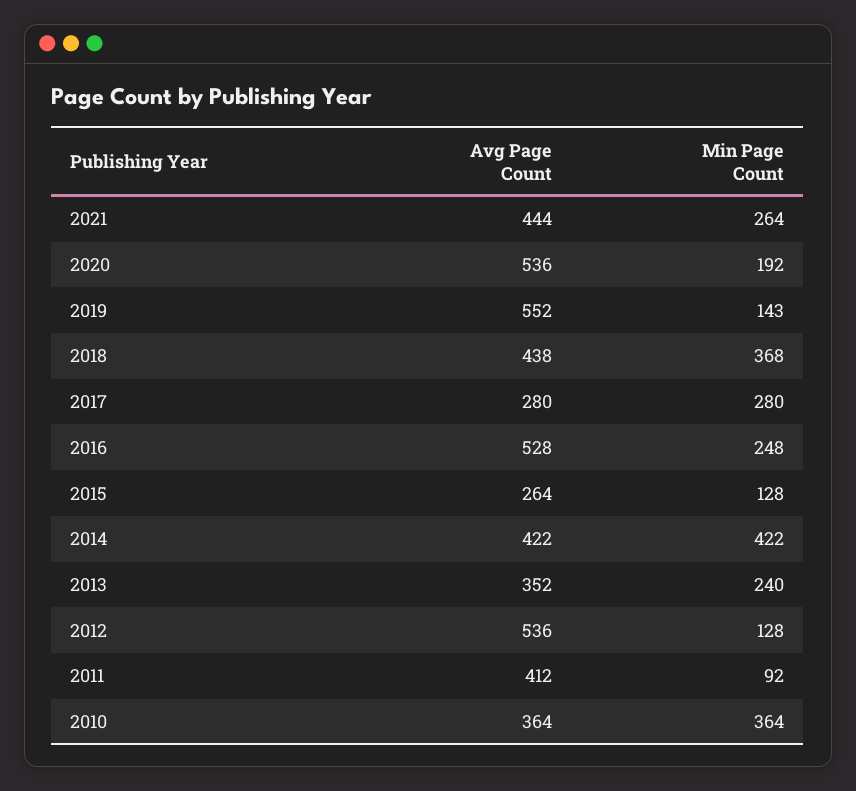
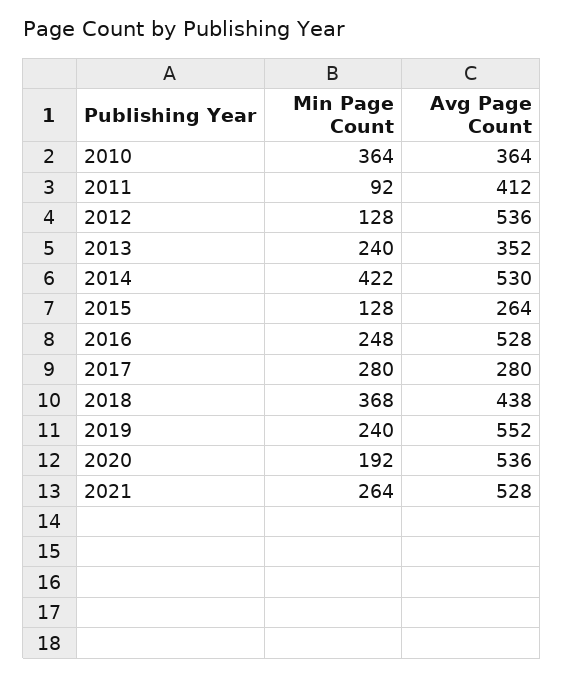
  {
    "Avg Page Count": {
-     "2021": 444,
+     "2021": 528,
      "2020": 536,
      "2019": 552,
      "2018": 438,
      "2017": 280,
      "2016": 528,
      "2015": 264,
-     "2014": 422,
+     "2014": 530,
      "2013": 352,
      "2012": 536,
      "2011": 412,
      "2010": 364
    },
    "Min Page Count": {
      "2021": 264,
      "2020": 192,
-     "2019": 143,
+     "2019": 240,
      "2018": 368,
      "2017": 280,
      "2016": 248,
      "2015": 128,
      "2014": 422,
      "2013": 240,
      "2012": 128,
      "2011": 92,
      "2010": 364
    }
  }

